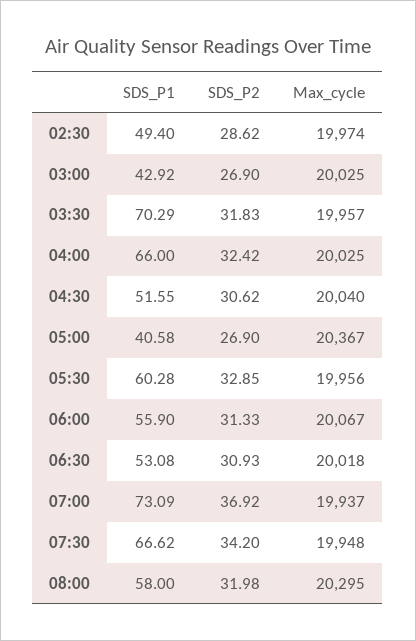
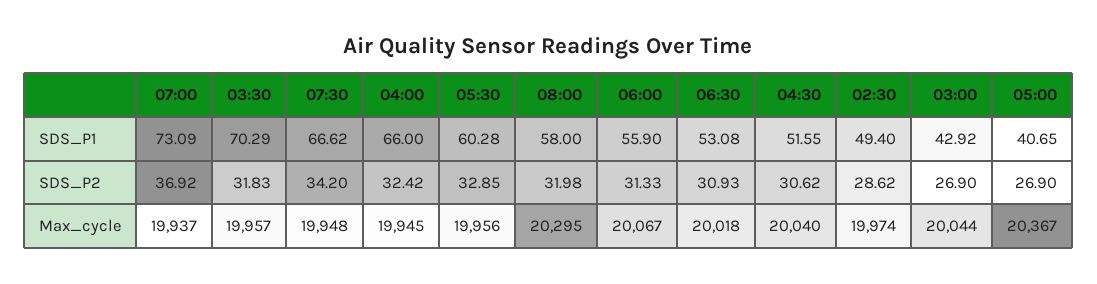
  {
    "SDS_P1": {
      "02:30": 49.4,
      "03:00": 42.92,
      "03:30": 70.29,
      "04:00": 66,
      "04:30": 51.55,
-     "05:00": 40.58,
+     "05:00": 40.65,
      "05:30": 60.28,
      "06:00": 55.9,
      "06:30": 53.08,
      "07:00": 73.09,
      "07:30": 66.62,
      "08:00": 58
    },
    "SDS_P2": {
      "02:30": 28.62,
      "03:00": 26.9,
      "03:30": 31.83,
      "04:00": 32.42,
      "04:30": 30.62,
      "05:00": 26.9,
      "05:30": 32.85,
      "06:00": 31.33,
      "06:30": 30.93,
      "07:00": 36.92,
      "07:30": 34.2,
      "08:00": 31.98
    },
    "Max_cycle": {
      "02:30": 19974,
-     "03:00": 20025,
+     "03:00": 20044,
      "03:30": 19957,
-     "04:00": 20025,
+     "04:00": 19945,
      "04:30": 20040,
      "05:00": 20367,
      "05:30": 19956,
      "06:00": 20067,
      "06:30": 20018,
      "07:00": 19937,
      "07:30": 19948,
      "08:00": 20295
    }
  }

